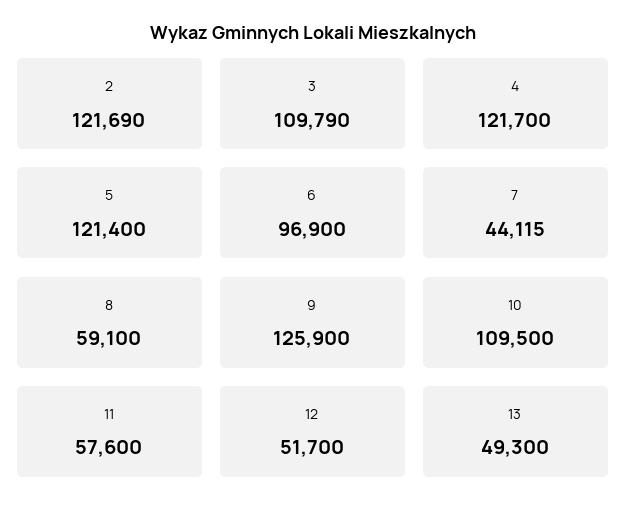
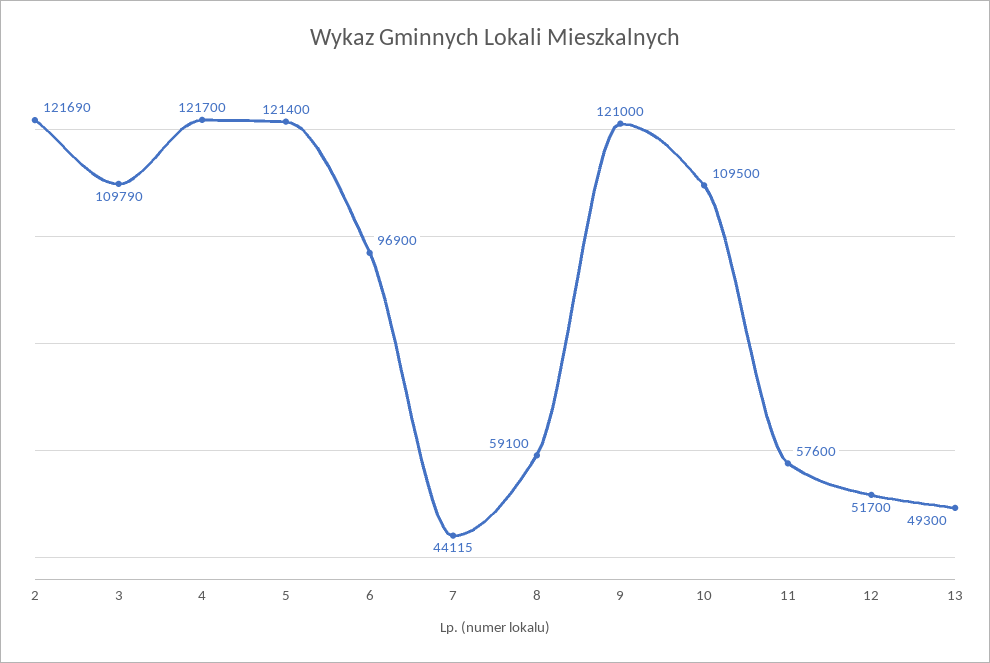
  {
    "2": 121690,
    "3": 109790,
    "4": 121700,
    "5": 121400,
    "6": 96900,
    "7": 44115,
    "8": 59100,
-   "9": 125900,
+   "9": 121000,
    "10": 109500,
    "11": 57600,
    "12": 51700,
    "13": 49300
  }

